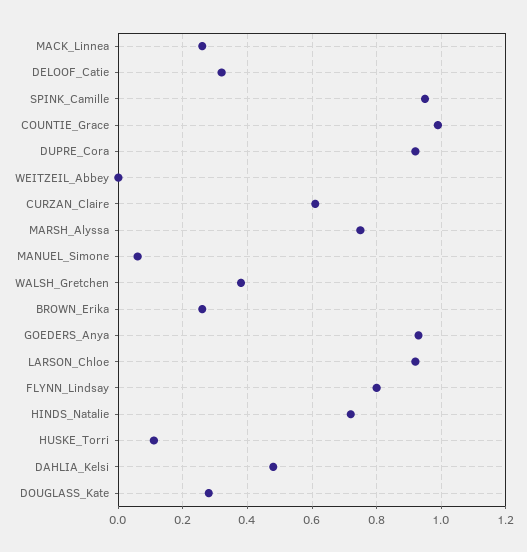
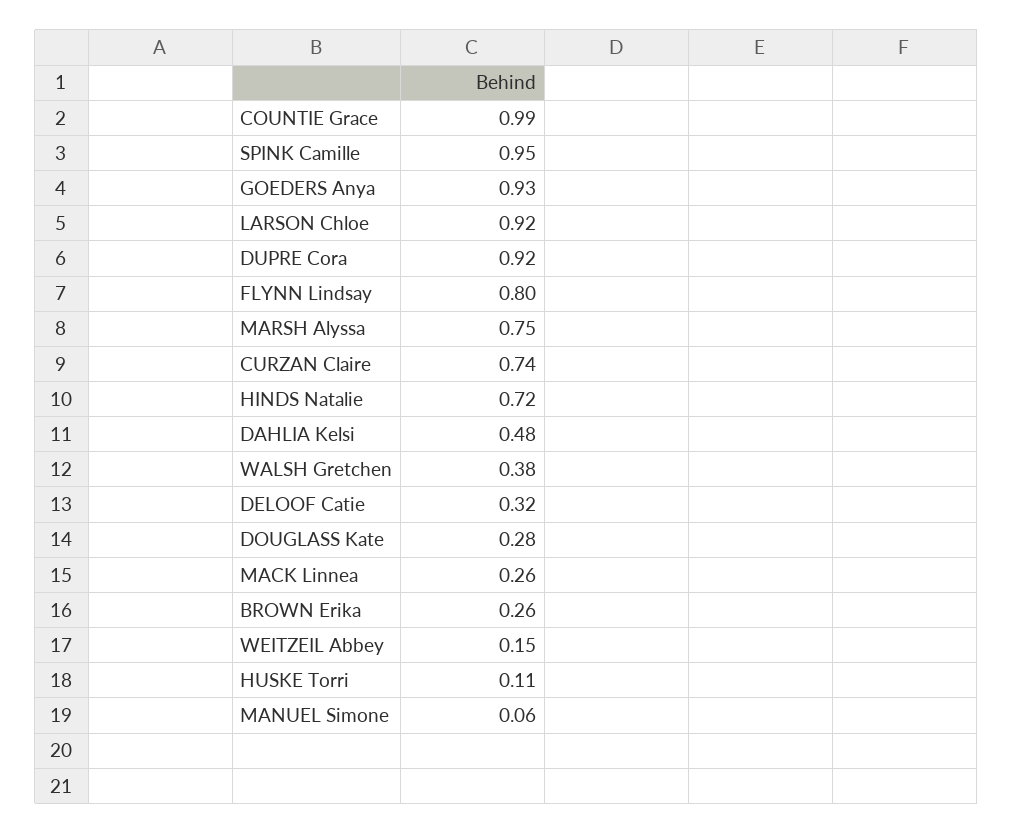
  {
    "MACK_Linnea": 0.26,
    "DELOOF_Catie": 0.32,
    "SPINK_Camille": 0.95,
    "COUNTIE_Grace": 0.99,
    "DUPRE_Cora": 0.92,
-   "WEITZEIL_Abbey": 0,
+   "WEITZEIL_Abbey": 0.15,
-   "CURZAN_Claire": 0.6,
+   "CURZAN_Claire": 0.74,
    "MARSH_Alyssa": 0.75,
    "MANUEL_Simone": 0.06,
    "WALSH_Gretchen": 0.38,
    "BROWN_Erika": 0.26,
    "GOEDERS_Anya": 0.93,
    "LARSON_Chloe": 0.92,
    "FLYNN_Lindsay": 0.8,
    "HINDS_Natalie": 0.72,
    "HUSKE_Torri": 0.11,
    "DAHLIA_Kelsi": 0.48,
    "DOUGLASS_Kate": 0.28
  }

